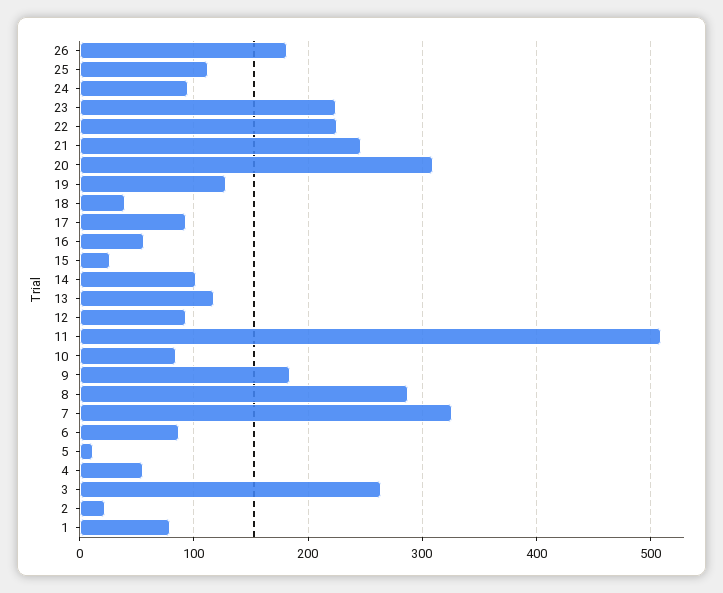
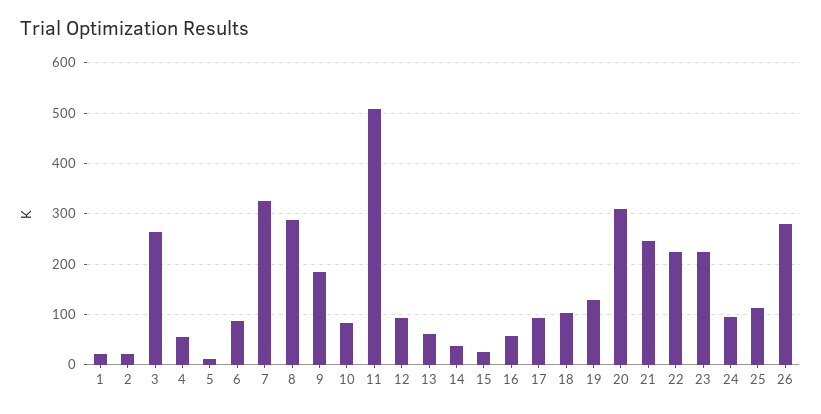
  {
-   "26": 180,
+   "26": 280,
    "25": 110,
    "24": 100,
    "23": 220,
    "22": 230,
    "21": 250,
    "20": 310,
    "19": 130,
-   "18": 40,
+   "18": 100,
    "17": 90,
    "16": 60,
    "15": 30,
-   "14": 100,
+   "14": 40,
-   "13": 120,
+   "13": 60,
    "12": 90,
    "11": 510,
    "10": 80,
    "9": 180,
    "8": 290,
    "7": 330,
    "6": 90,
    "5": 10,
    "4": 60,
    "3": 260,
    "2": 20,
-   "1": 80
+   "1": 20
  }

